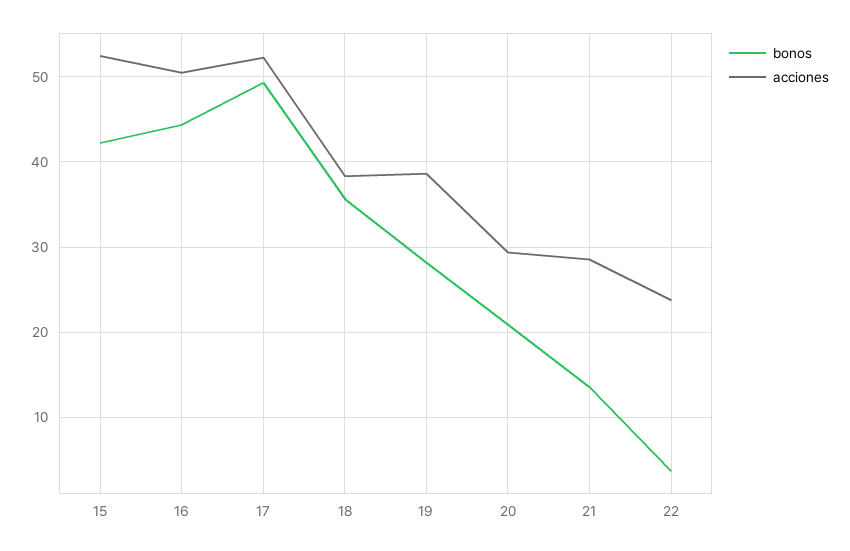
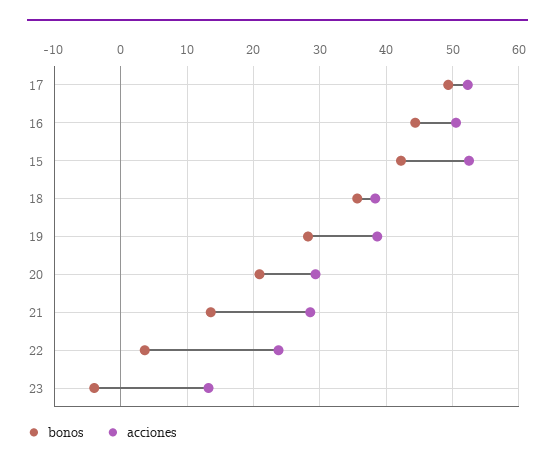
  {
    "bonos": {
      "15": 42,
      "16": 44,
      "17": 49,
      "18": 36,
      "19": 28,
      "20": 21,
      "21": 14,
-     "22": 4
+     "22": 4,
+     "23": -4
    },
    "acciones": {
      "15": 52,
      "16": 51,
      "17": 52,
      "18": 38,
      "19": 39,
      "20": 29,
      "21": 29,
-     "22": 24
+     "22": 24,
+     "23": 13
    }
  }

